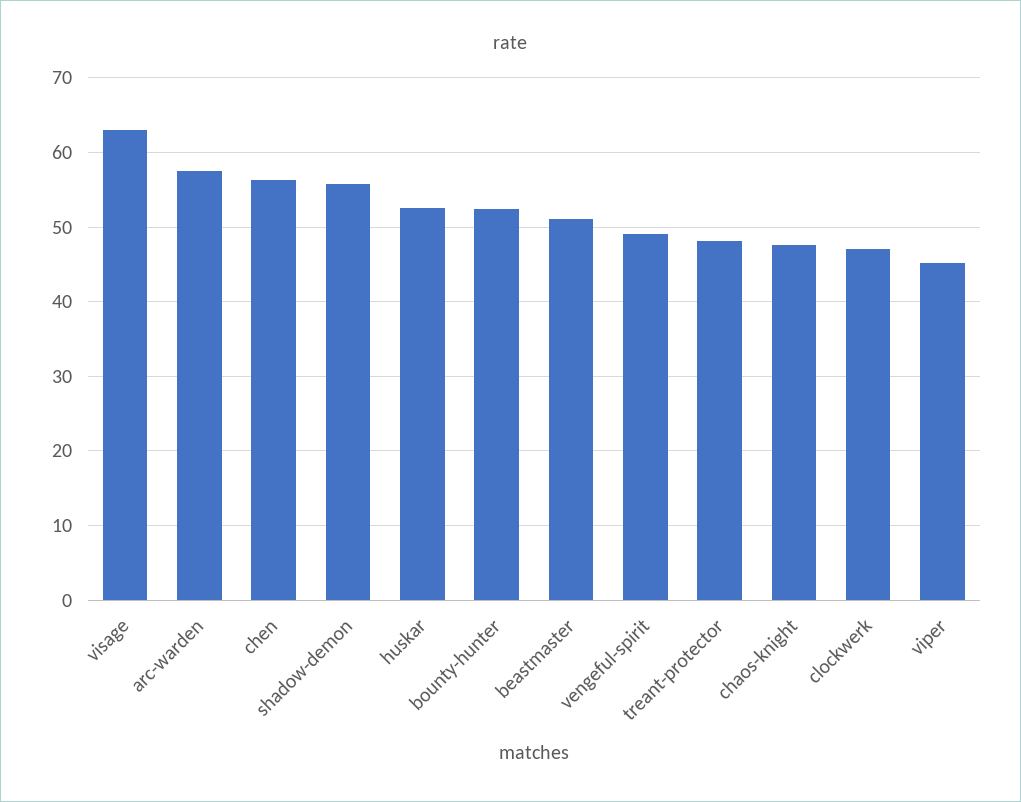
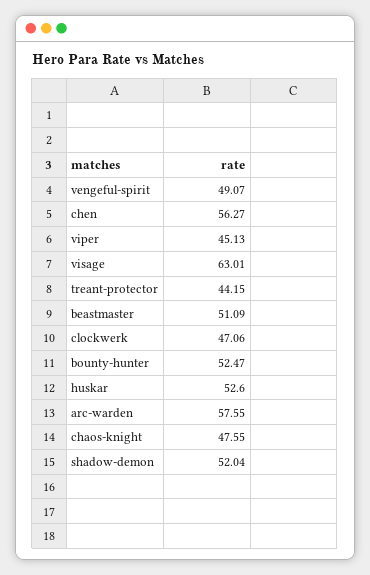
  {
    "visage": 63.01,
    "arc-warden": 57.55,
    "chen": 56.27,
-   "shadow-demon": 56,
+   "shadow-demon": 52.04,
    "huskar": 52.6,
    "bounty-hunter": 52.47,
    "beastmaster": 51.09,
    "vengeful-spirit": 49.07,
-   "treant-protector": 48,
+   "treant-protector": 44.15,
    "chaos-knight": 47.55,
    "clockwerk": 47.06,
    "viper": 45.13
  }

